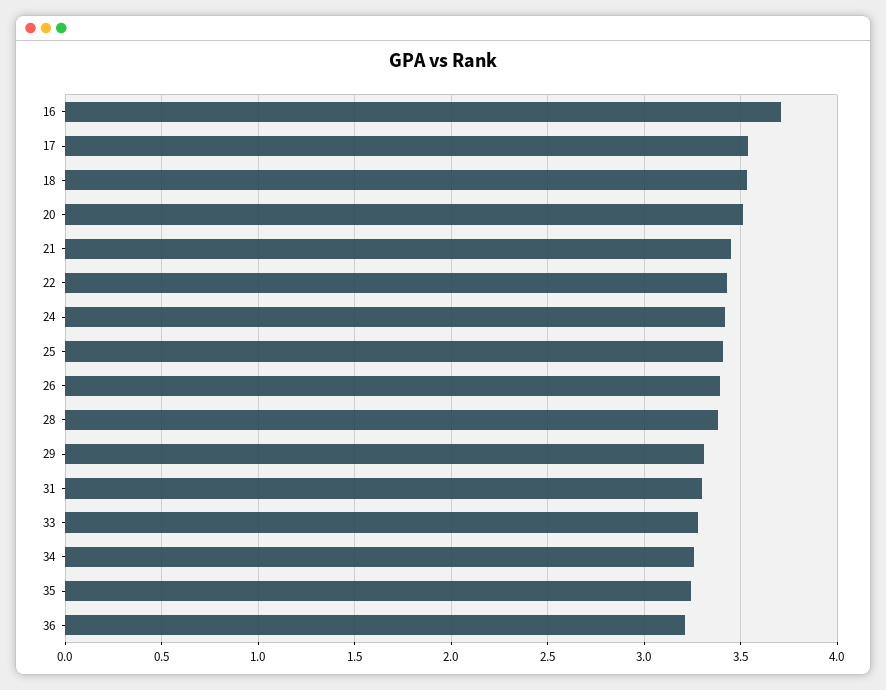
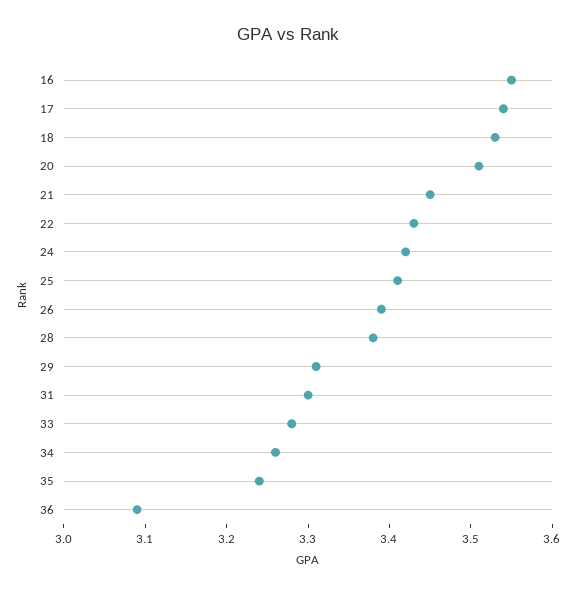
  {
-   "16": 3.7,
+   "16": 3.55,
    "17": 3.54,
    "18": 3.53,
    "20": 3.51,
    "21": 3.45,
    "22": 3.43,
    "24": 3.42,
    "25": 3.41,
    "26": 3.39,
    "28": 3.38,
    "29": 3.31,
    "31": 3.3,
    "33": 3.28,
    "34": 3.26,
    "35": 3.24,
-   "36": 3.2
+   "36": 3.09
  }

